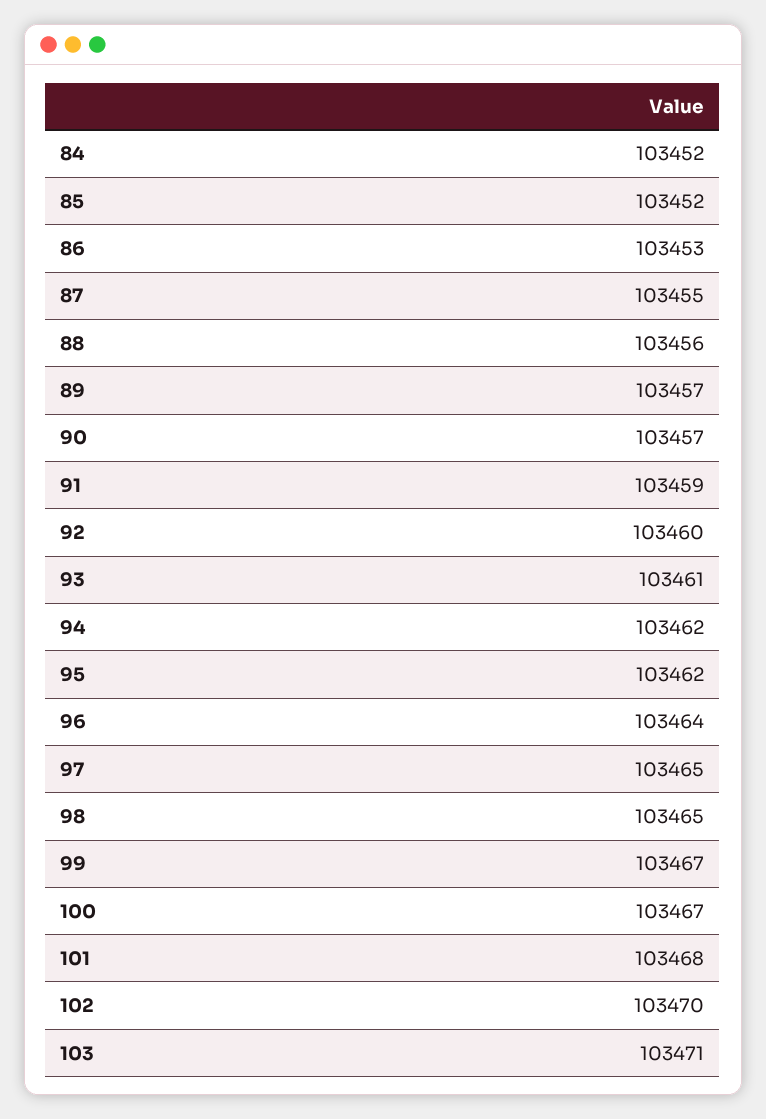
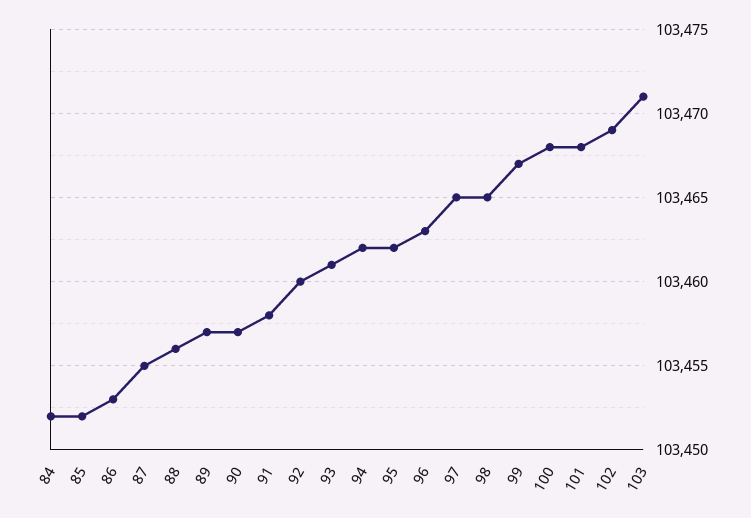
  {
    "84": 103452,
    "85": 103452,
    "86": 103453,
    "87": 103455,
    "88": 103456,
    "89": 103457,
    "90": 103457,
-   "91": 103459,
+   "91": 103458,
    "92": 103460,
    "93": 103461,
    "94": 103462,
    "95": 103462,
-   "96": 103464,
+   "96": 103463,
    "97": 103465,
    "98": 103465,
    "99": 103467,
-   "100": 103467,
+   "100": 103468,
    "101": 103468,
-   "102": 103470,
+   "102": 103469,
    "103": 103471
  }

